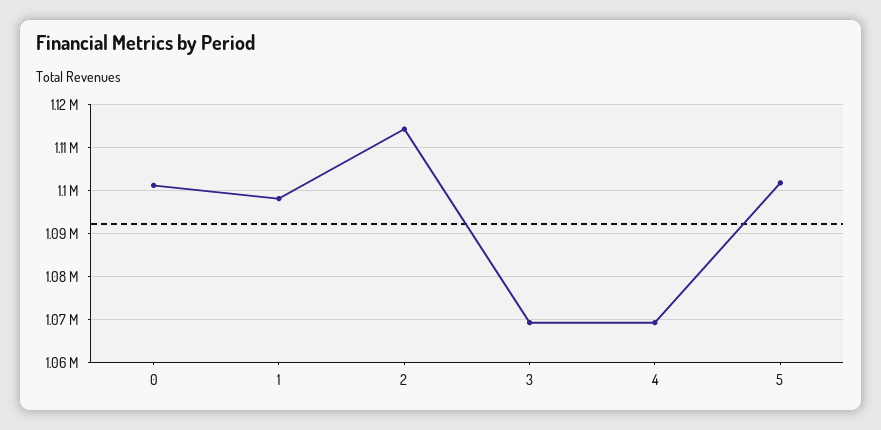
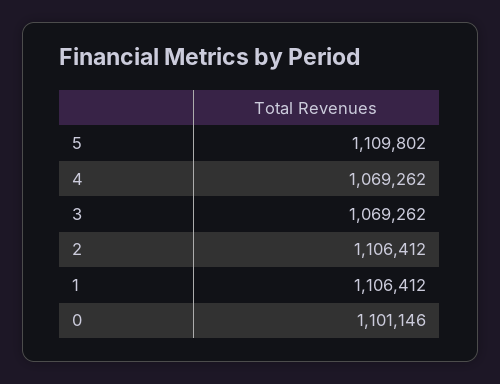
  {
    "0": 1101146,
-   "1": 1098000,
+   "1": 1106412,
-   "2": 1114000,
+   "2": 1106412,
    "3": 1069262,
    "4": 1069262,
-   "5": 1102000
+   "5": 1109802
  }

